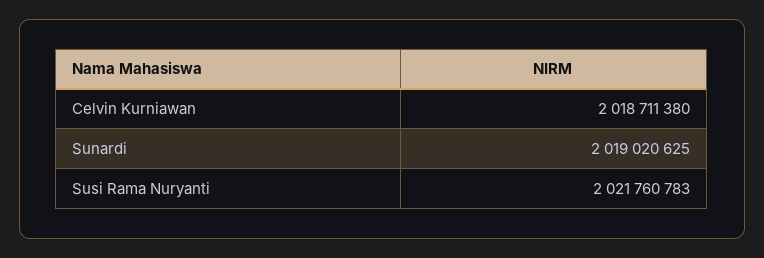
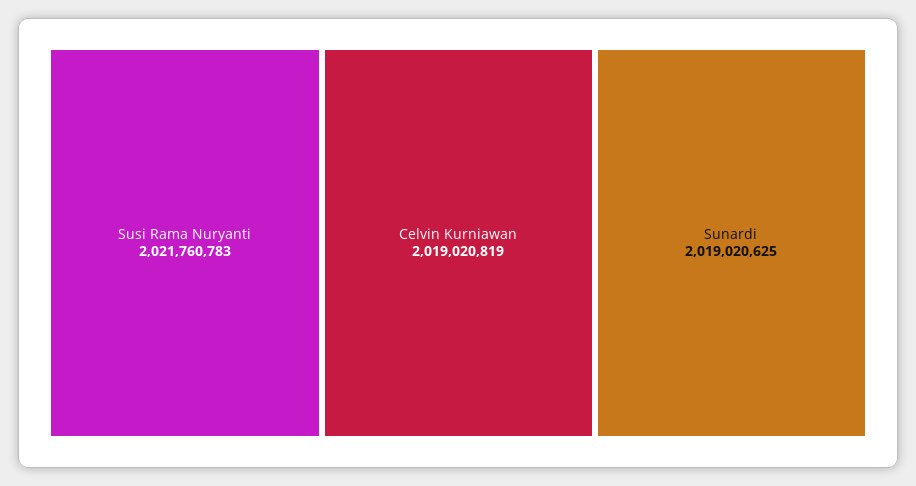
  {
-   "Celvin Kurniawan": 2018711380,
+   "Celvin Kurniawan": 2019020819,
    "Sunardi": 2019020625,
    "Susi Rama Nuryanti": 2021760783
  }

